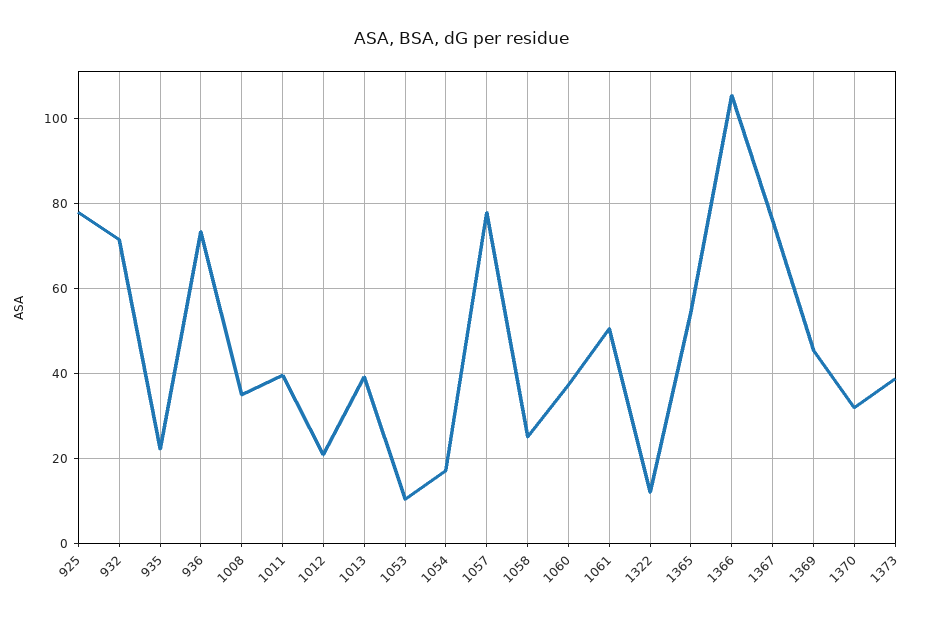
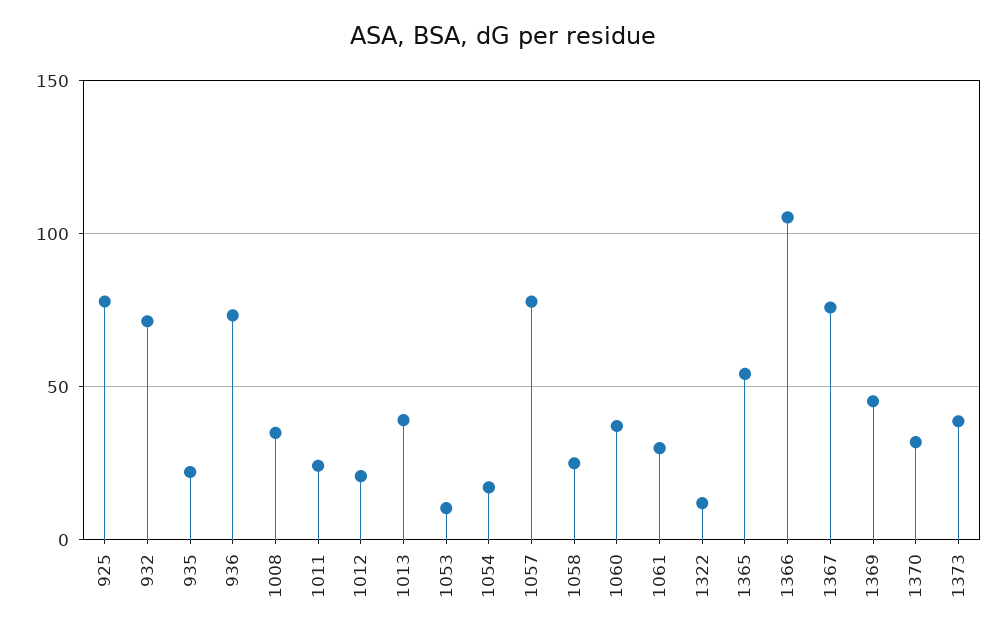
  {
    "925": 78,
    "932": 72,
    "935": 22,
    "936": 74,
    "1008": 34,
-   "1011": 40,
+   "1011": 25,
    "1012": 20,
    "1013": 40,
    "1053": 10,
    "1054": 18,
    "1057": 78,
    "1058": 26,
    "1060": 38,
-   "1061": 50,
+   "1061": 30,
    "1322": 12,
    "1365": 54,
    "1366": 106,
    "1367": 76,
    "1369": 46,
    "1370": 32,
    "1373": 38
  }

